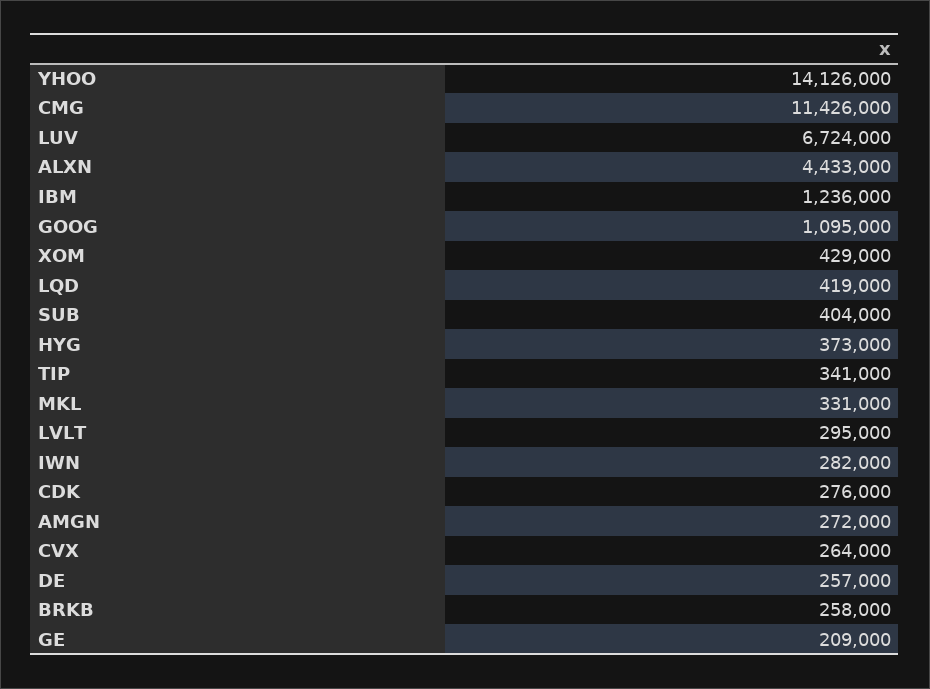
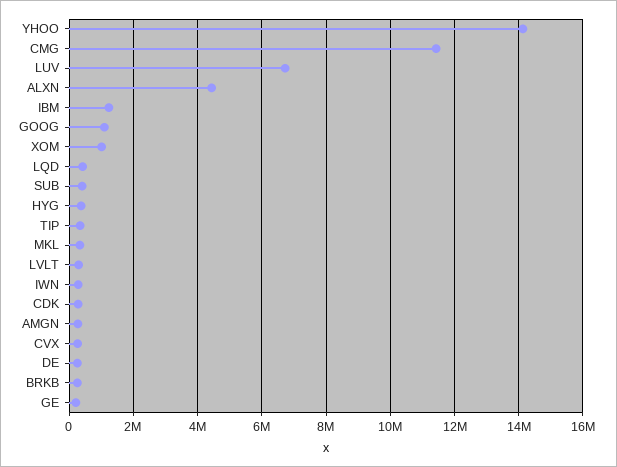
  {
    "YHOO": 14126000,
    "CMG": 11426000,
    "LUV": 6724000,
    "ALXN": 4433000,
    "IBM": 1236000,
    "GOOG": 1095000,
-   "XOM": 429000,
+   "XOM": 1000000,
    "LQD": 419000,
    "SUB": 404000,
    "HYG": 373000,
    "TIP": 341000,
    "MKL": 331000,
    "LVLT": 295000,
    "IWN": 282000,
    "CDK": 276000,
    "AMGN": 272000,
    "CVX": 264000,
    "DE": 257000,
    "BRKB": 258000,
    "GE": 209000
  }

